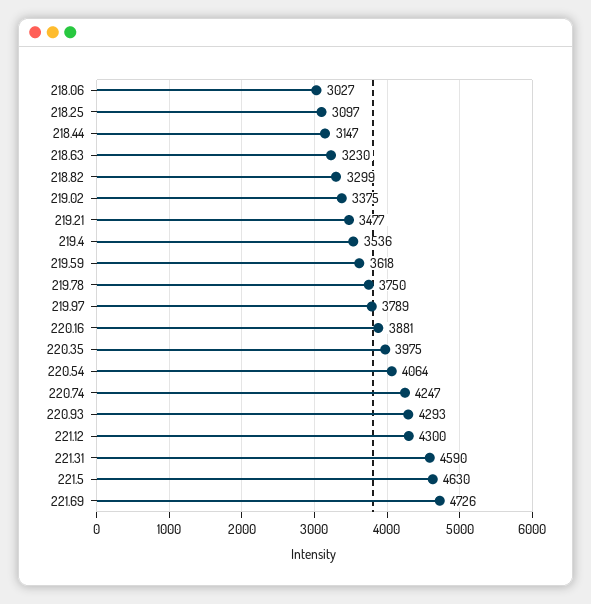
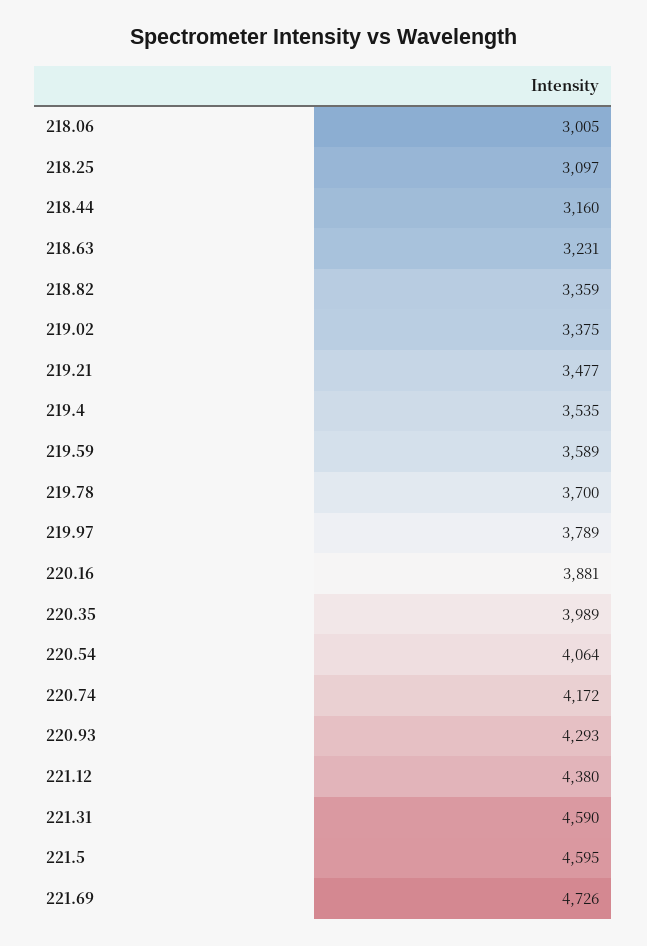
  {
-   "218.06": 3027,
+   "218.06": 3005,
    "218.25": 3097,
-   "218.44": 3147,
+   "218.44": 3160,
-   "218.63": 3230,
+   "218.63": 3231,
-   "218.82": 3299,
+   "218.82": 3359,
    "219.02": 3375,
    "219.21": 3477,
-   "219.4": 3536,
+   "219.4": 3535,
-   "219.59": 3618,
+   "219.59": 3589,
-   "219.78": 3750,
+   "219.78": 3700,
    "219.97": 3789,
    "220.16": 3881,
-   "220.35": 3975,
+   "220.35": 3989,
    "220.54": 4064,
-   "220.74": 4247,
+   "220.74": 4172,
    "220.93": 4293,
-   "221.12": 4300,
+   "221.12": 4380,
    "221.31": 4590,
-   "221.5": 4630,
+   "221.5": 4595,
    "221.69": 4726
  }

